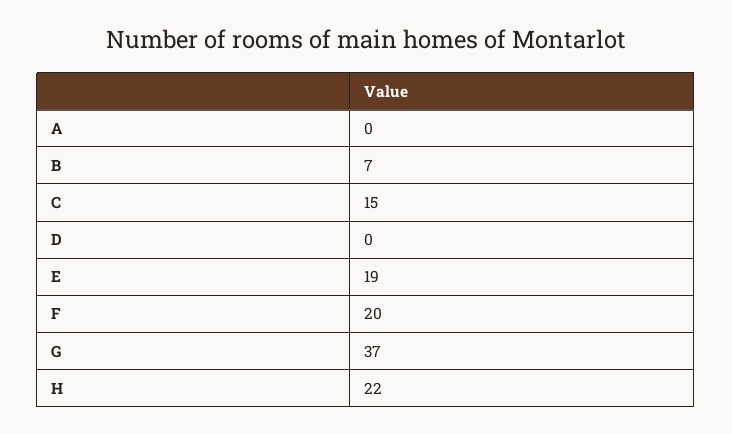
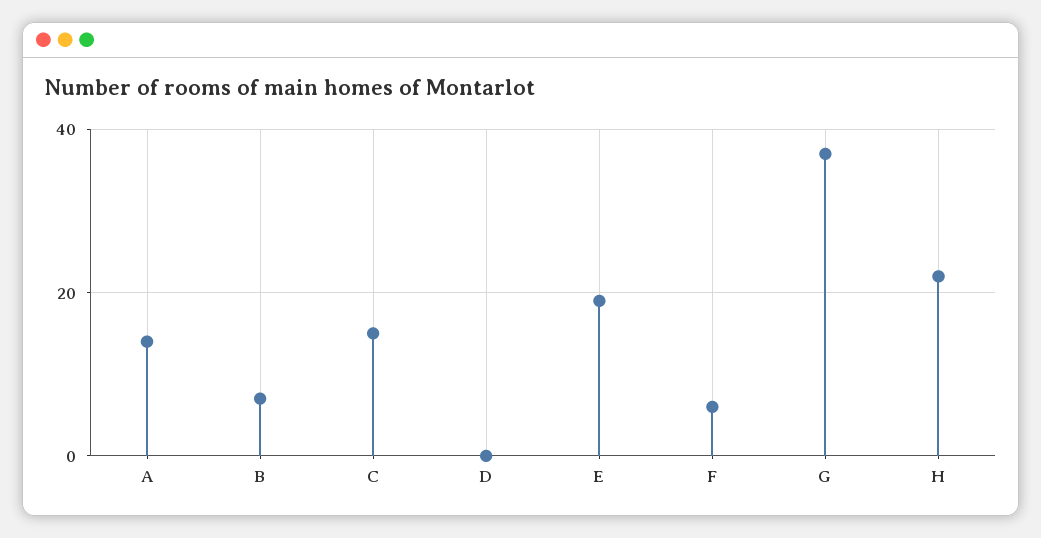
  {
-   "A": 0,
+   "A": 15,
    "B": 7,
    "C": 15,
    "D": 0,
    "E": 19,
-   "F": 20,
+   "F": 5,
    "G": 37,
    "H": 22
  }

